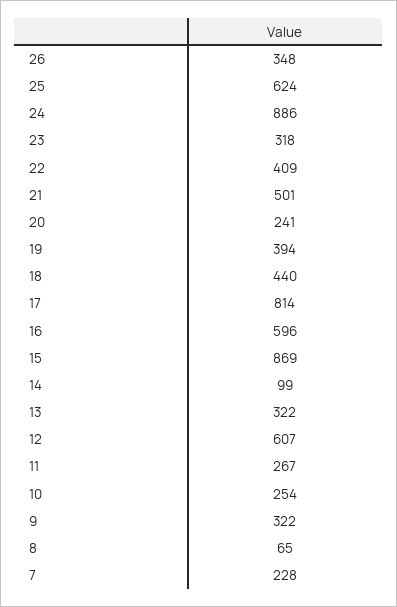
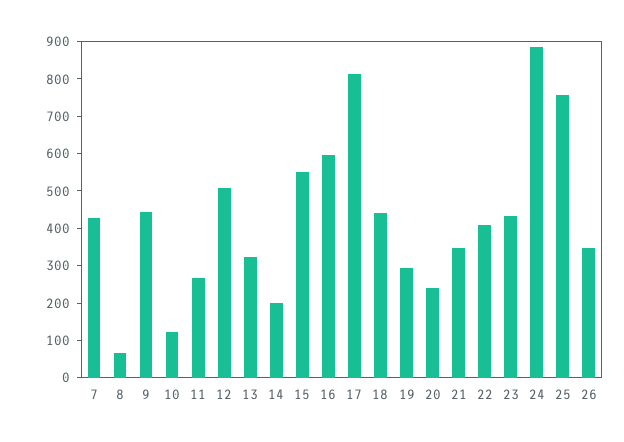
  {
    "26": 348,
-   "25": 624,
+   "25": 750,
    "24": 886,
-   "23": 318,
+   "23": 425,
    "22": 409,
-   "21": 501,
+   "21": 350,
    "20": 241,
-   "19": 394,
+   "19": 300,
    "18": 440,
    "17": 814,
    "16": 596,
-   "15": 869,
+   "15": 550,
-   "14": 99,
+   "14": 200,
    "13": 322,
-   "12": 607,
+   "12": 500,
    "11": 267,
-   "10": 254,
+   "10": 125,
-   "9": 322,
+   "9": 450,
    "8": 65,
-   "7": 228
+   "7": 425
  }

